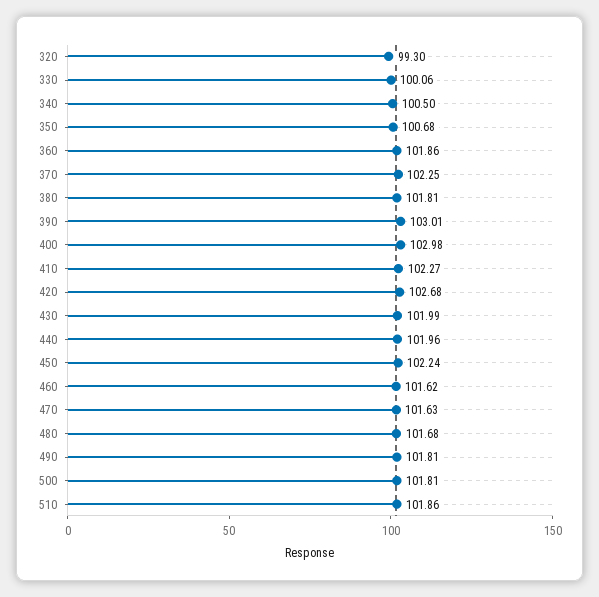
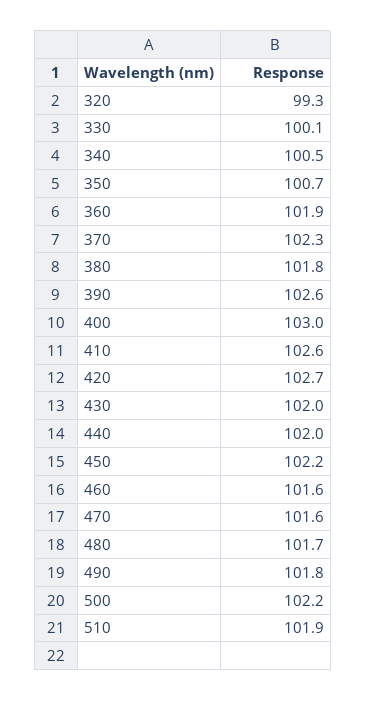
  {
    "320": 99.3,
    "330": 100.06,
    "340": 100.5,
    "350": 100.68,
    "360": 101.86,
    "370": 102.25,
    "380": 101.81,
-   "390": 103.01,
+   "390": 102.6,
    "400": 102.98,
-   "410": 102.27,
+   "410": 102.6,
    "420": 102.68,
    "430": 101.99,
    "440": 101.96,
    "450": 102.24,
    "460": 101.62,
    "470": 101.63,
    "480": 101.68,
    "490": 101.81,
-   "500": 101.81,
+   "500": 102.2,
    "510": 101.86
  }

